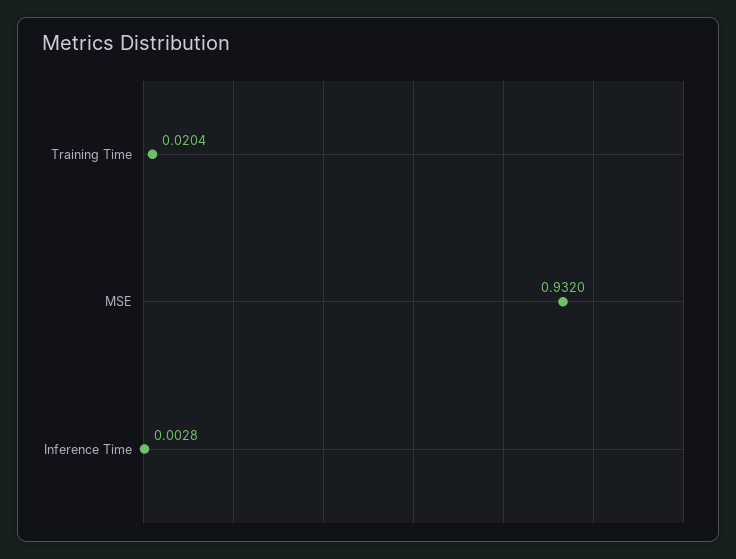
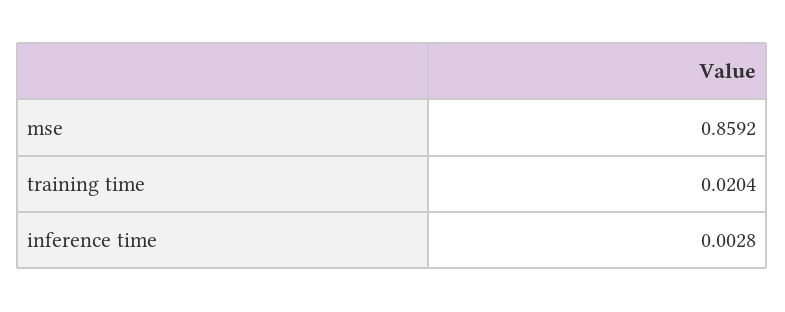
  {
    "Training Time": 0.0204,
-   "MSE": 0.932,
+   "MSE": 0.8592,
    "Inference Time": 0.0028
  }

